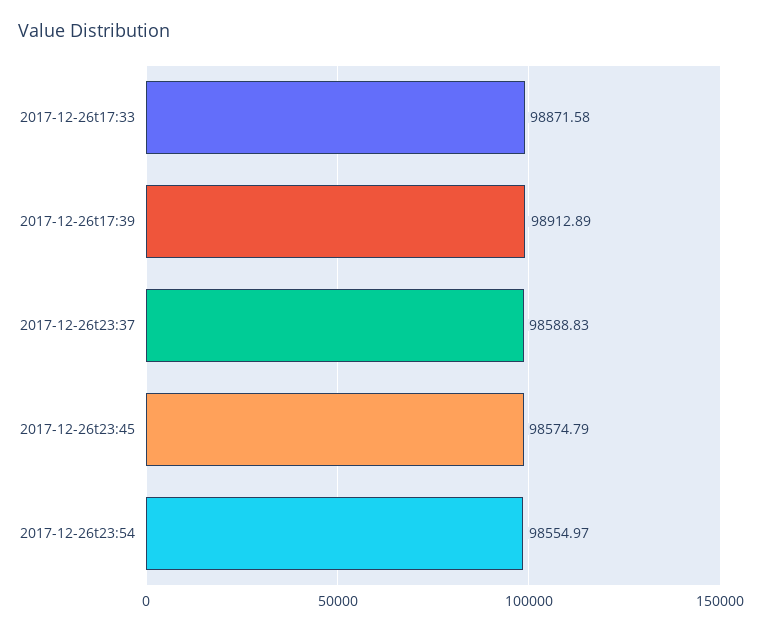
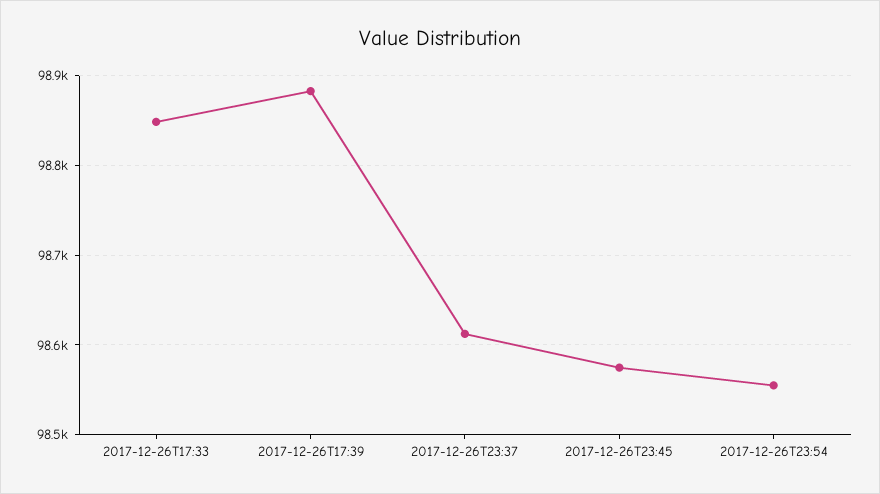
  {
-   "2017-12-26t17:33": 98871.58,
+   "2017-12-26t17:33": 98850,
-   "2017-12-26t17:39": 98912.89,
+   "2017-12-26t17:39": 98880,
-   "2017-12-26t23:37": 98588.83,
+   "2017-12-26t23:37": 98610,
    "2017-12-26t23:45": 98574.79,
    "2017-12-26t23:54": 98554.97
  }

